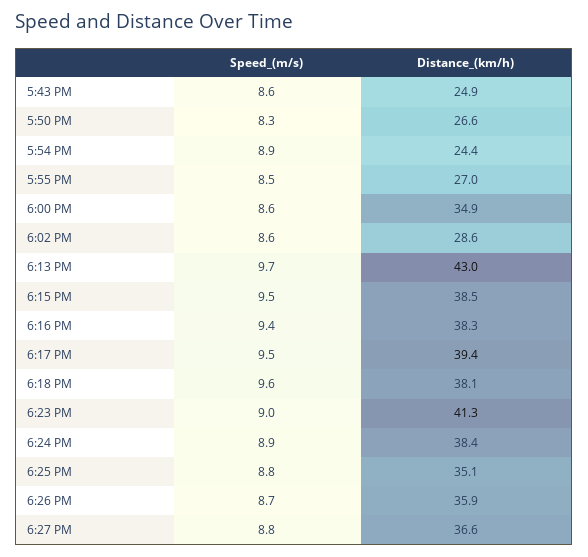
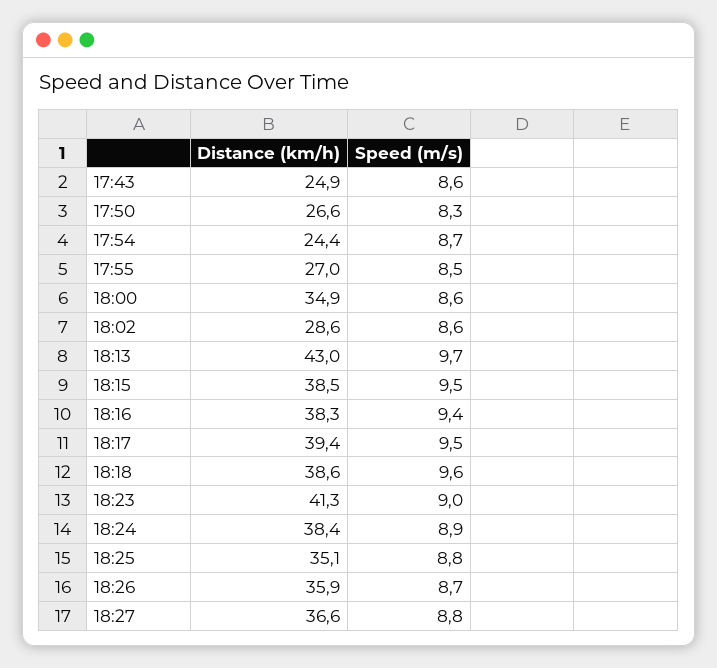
  {
    "Speed_(m/s)": {
      "5:43 PM": 8.6,
      "5:50 PM": 8.3,
-     "5:54 PM": 8.9,
+     "5:54 PM": 8.7,
      "5:55 PM": 8.5,
      "6:00 PM": 8.6,
      "6:02 PM": 8.6,
      "6:13 PM": 9.7,
      "6:15 PM": 9.5,
      "6:16 PM": 9.4,
      "6:17 PM": 9.5,
      "6:18 PM": 9.6,
      "6:23 PM": 9,
      "6:24 PM": 8.9,
      "6:25 PM": 8.8,
      "6:26 PM": 8.7,
      "6:27 PM": 8.8
    },
    "Distance_(km/h)": {
      "5:43 PM": 24.9,
      "5:50 PM": 26.6,
      "5:54 PM": 24.4,
      "5:55 PM": 27,
      "6:00 PM": 34.9,
      "6:02 PM": 28.6,
      "6:13 PM": 43,
      "6:15 PM": 38.5,
      "6:16 PM": 38.3,
      "6:17 PM": 39.4,
-     "6:18 PM": 38.1,
+     "6:18 PM": 38.6,
      "6:23 PM": 41.3,
      "6:24 PM": 38.4,
      "6:25 PM": 35.1,
      "6:26 PM": 35.9,
      "6:27 PM": 36.6
    }
  }

